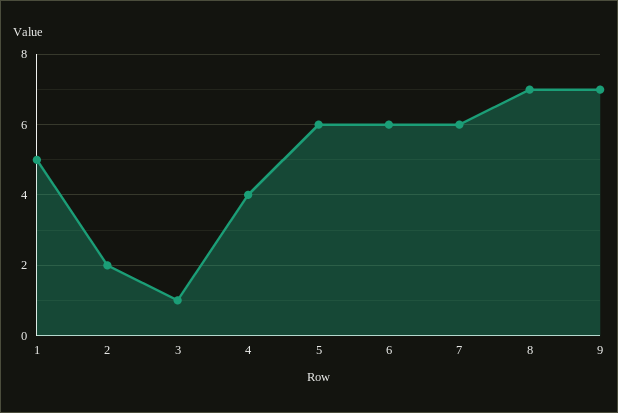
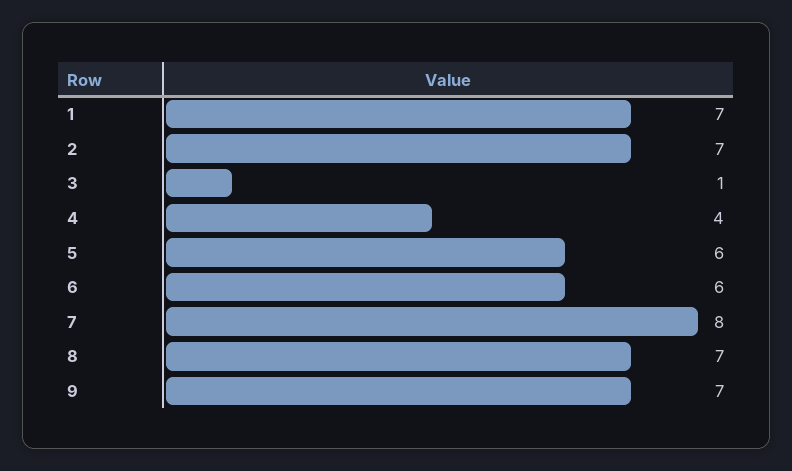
  {
-   "1": 5,
+   "1": 7,
-   "2": 2,
+   "2": 7,
    "3": 1,
    "4": 4,
    "5": 6,
    "6": 6,
-   "7": 6,
+   "7": 8,
    "8": 7,
    "9": 7
  }

